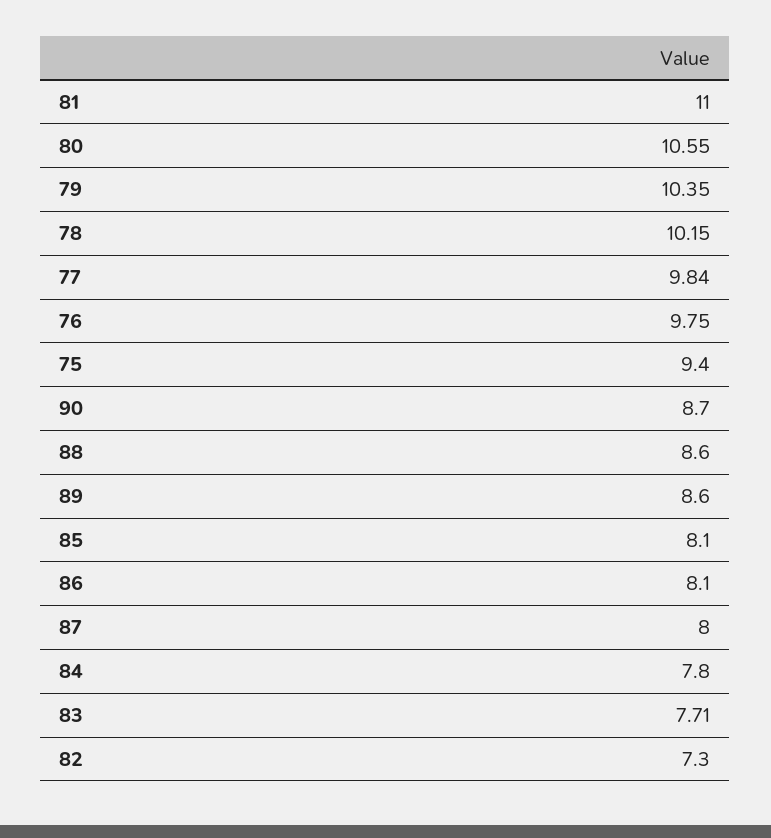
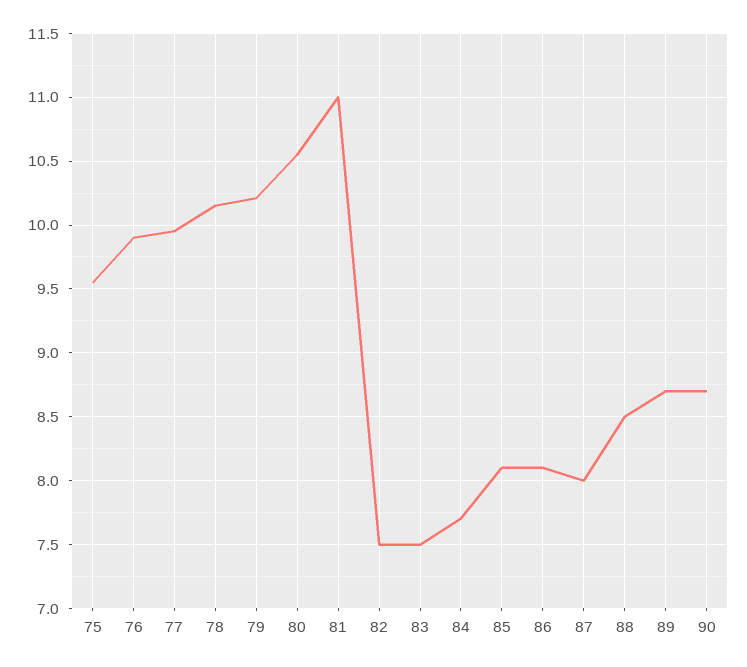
  {
    "81": 11,
    "80": 10.55,
-   "79": 10.35,
+   "79": 10.2,
    "78": 10.15,
-   "77": 9.84,
+   "77": 9.95,
-   "76": 9.75,
+   "76": 9.9,
-   "75": 9.4,
+   "75": 9.55,
    "90": 8.7,
-   "88": 8.6,
+   "88": 8.5,
-   "89": 8.6,
+   "89": 8.7,
    "85": 8.1,
    "86": 8.1,
    "87": 8,
-   "84": 7.8,
+   "84": 7.7,
-   "83": 7.71,
+   "83": 7.5,
-   "82": 7.3
+   "82": 7.5
  }

